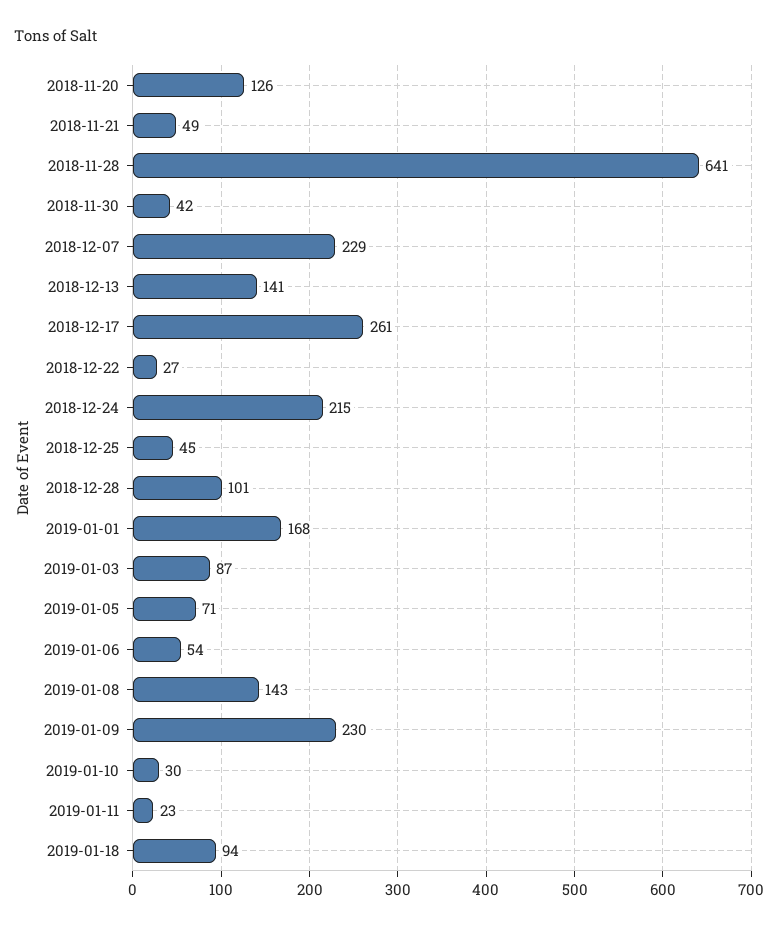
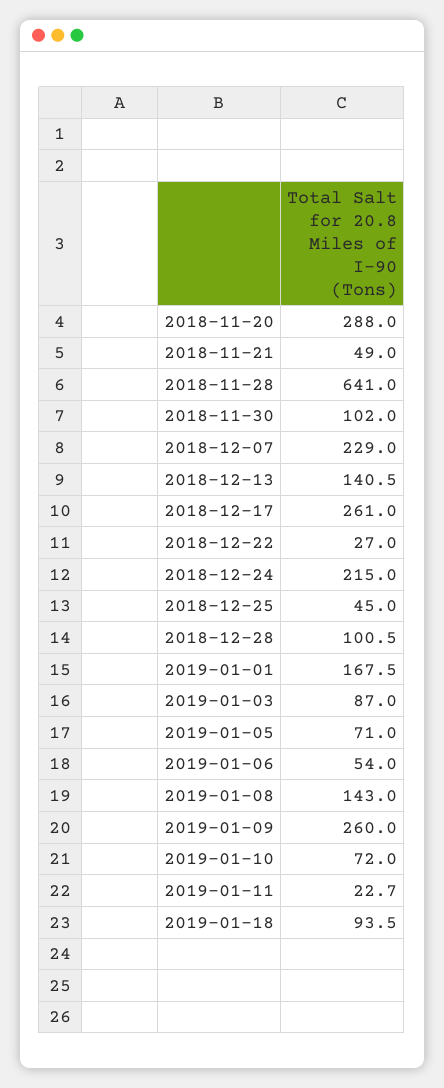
  {
-   "2018-11-20": 126,
+   "2018-11-20": 288,
    "2018-11-21": 49,
    "2018-11-28": 641,
-   "2018-11-30": 42,
+   "2018-11-30": 102,
    "2018-12-07": 229,
    "2018-12-13": 140.5,
    "2018-12-17": 261,
    "2018-12-22": 27,
    "2018-12-24": 215,
    "2018-12-25": 45,
    "2018-12-28": 100.5,
    "2019-01-01": 167.5,
    "2019-01-03": 87,
    "2019-01-05": 71,
    "2019-01-06": 54,
    "2019-01-08": 143,
-   "2019-01-09": 230,
+   "2019-01-09": 260,
-   "2019-01-10": 30,
+   "2019-01-10": 72,
    "2019-01-11": 22.7,
    "2019-01-18": 93.5
  }

